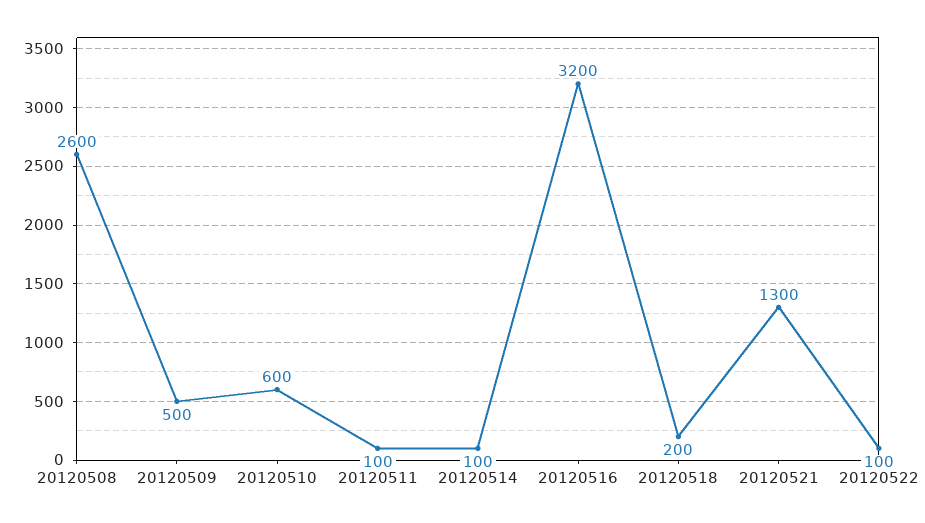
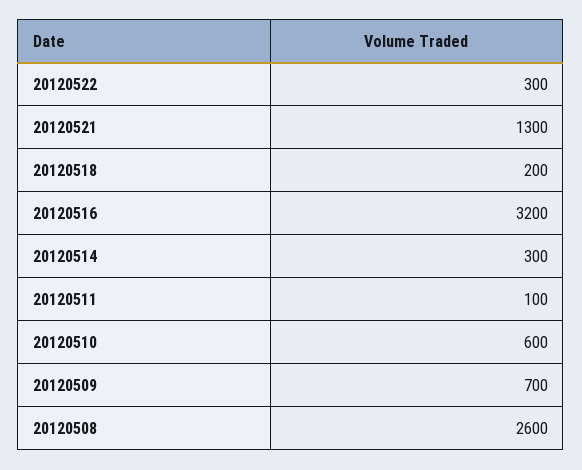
  {
    "20120508": 2600,
-   "20120509": 500,
+   "20120509": 700,
    "20120510": 600,
    "20120511": 100,
-   "20120514": 100,
+   "20120514": 300,
    "20120516": 3200,
    "20120518": 200,
    "20120521": 1300,
-   "20120522": 100
+   "20120522": 300
  }

